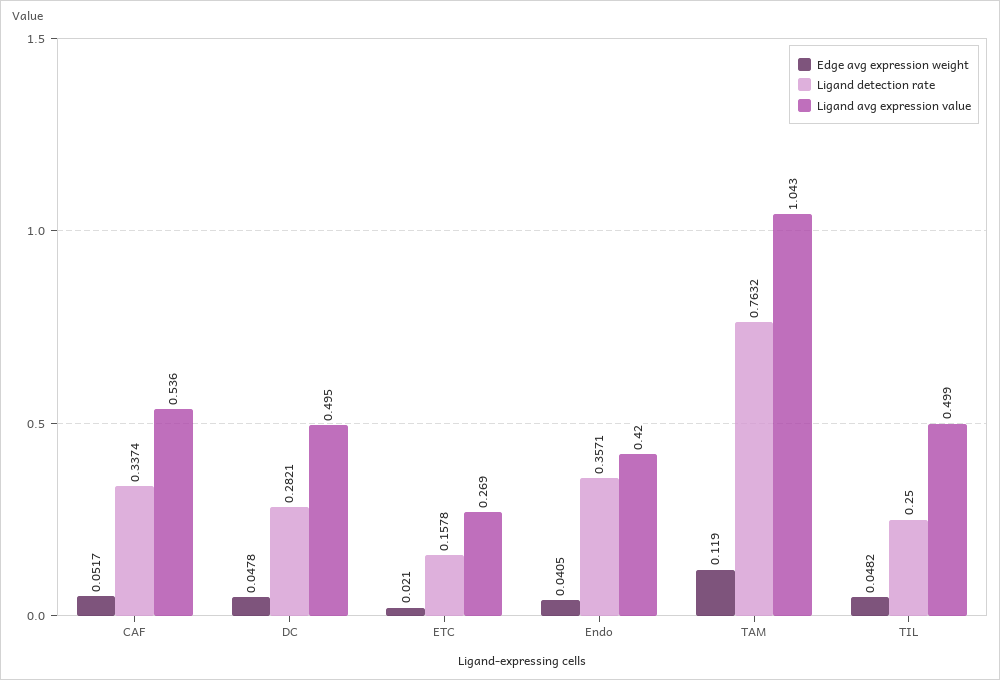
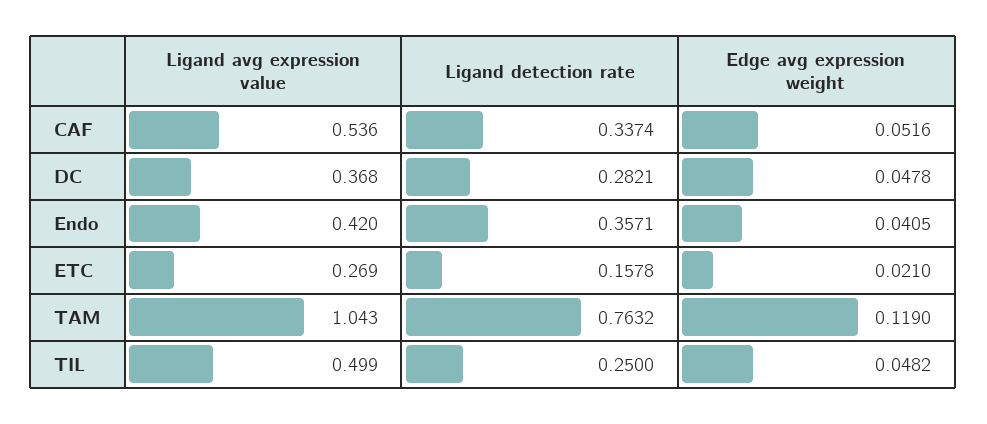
  {
    "Edge avg expression weight": {
-     "CAF": 0.0517,
+     "CAF": 0.0516,
      "DC": 0.0478,
      "ETC": 0.021,
      "Endo": 0.0405,
      "TAM": 0.119,
      "TIL": 0.0482
    },
    "Ligand detection rate": {
      "CAF": 0.3374,
      "DC": 0.2821,
      "ETC": 0.1578,
      "Endo": 0.3571,
      "TAM": 0.7632,
      "TIL": 0.25
    },
    "Ligand avg expression value": {
      "CAF": 0.536,
-     "DC": 0.495,
+     "DC": 0.368,
      "ETC": 0.269,
      "Endo": 0.42,
      "TAM": 1.043,
      "TIL": 0.499
    }
  }

